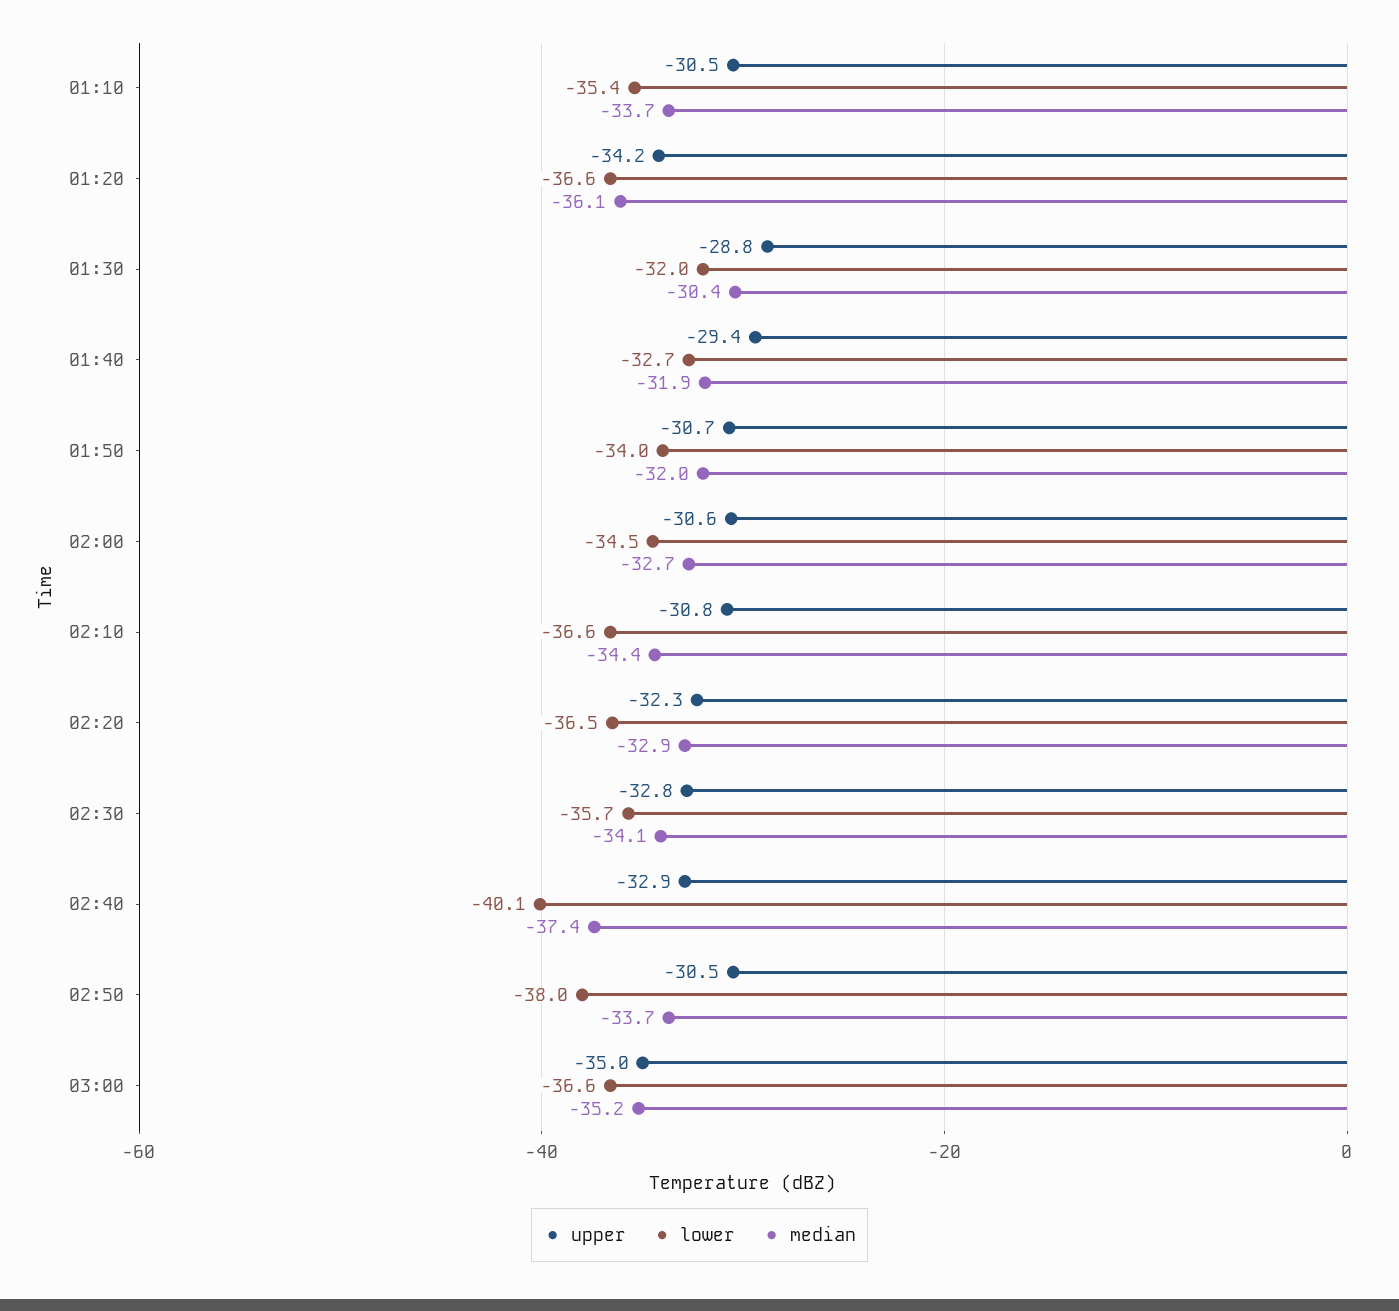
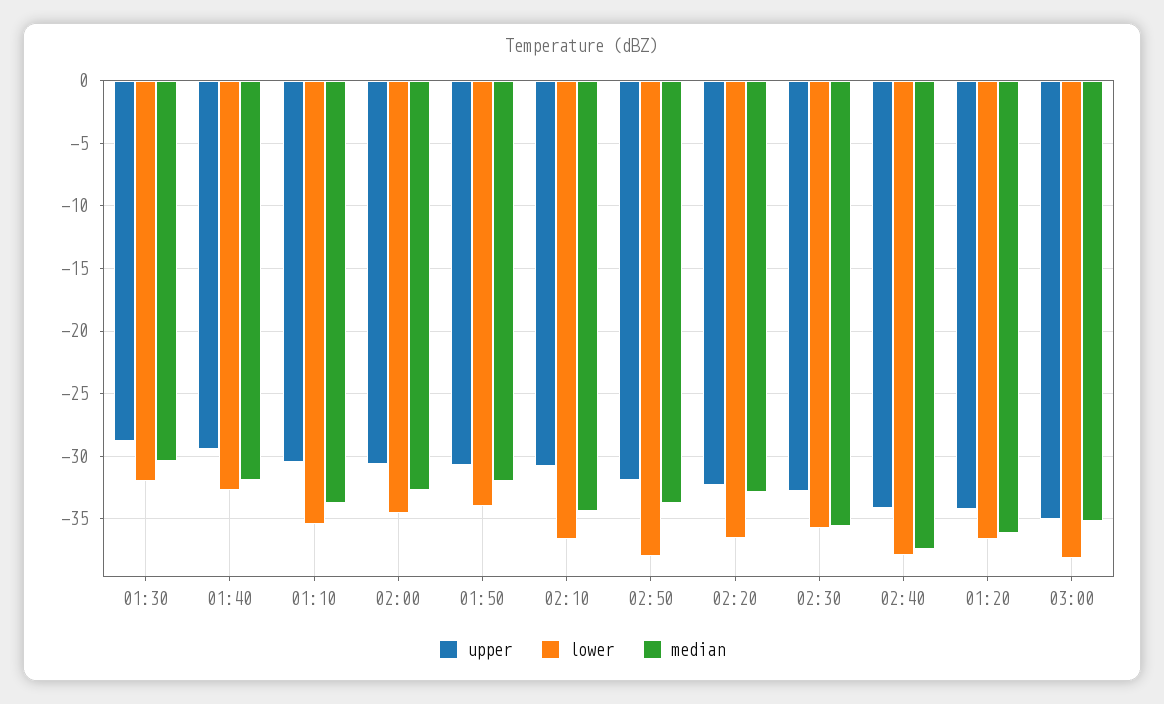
  {
    "upper": {
      "01:10": -30.5,
      "01:20": -34.2,
      "01:30": -28.8,
      "01:40": -29.4,
      "01:50": -30.7,
      "02:00": -30.6,
      "02:10": -30.8,
      "02:20": -32.3,
      "02:30": -32.8,
-     "02:40": -32.9,
+     "02:40": -34,
-     "02:50": -30.5,
+     "02:50": -32,
      "03:00": -35
    },
    "lower": {
      "01:10": -35.4,
      "01:20": -36.6,
      "01:30": -32,
      "01:40": -32.7,
      "01:50": -34,
      "02:00": -34.5,
      "02:10": -36.6,
      "02:20": -36.5,
      "02:30": -35.7,
-     "02:40": -40.1,
+     "02:40": -38,
      "02:50": -38,
-     "03:00": -36.6
+     "03:00": -38
    },
    "median": {
      "01:10": -33.7,
      "01:20": -36.1,
      "01:30": -30.4,
      "01:40": -31.9,
      "01:50": -32,
      "02:00": -32.7,
      "02:10": -34.4,
      "02:20": -32.9,
-     "02:30": -34.1,
+     "02:30": -35.5,
      "02:40": -37.4,
      "02:50": -33.7,
      "03:00": -35.2
    }
  }

